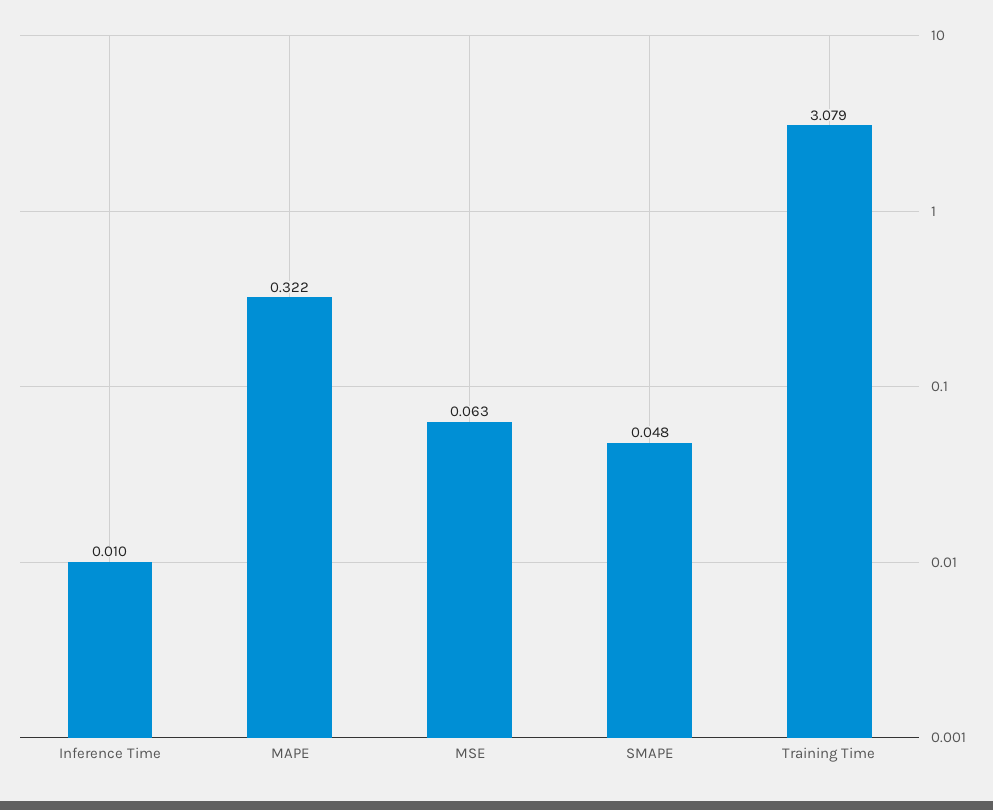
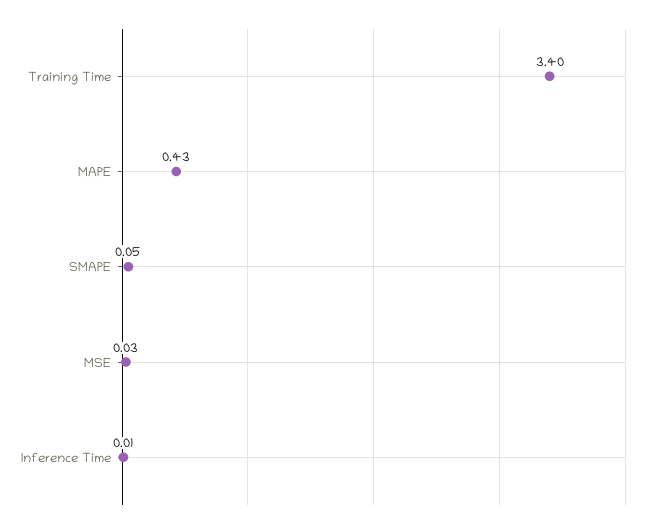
  {
    "Inference Time": 0.01,
-   "MAPE": 0.322,
+   "MAPE": 0.43,
-   "MSE": 0.063,
+   "MSE": 0.03,
    "SMAPE": 0.048,
-   "Training Time": 3.079
+   "Training Time": 3.4
  }

